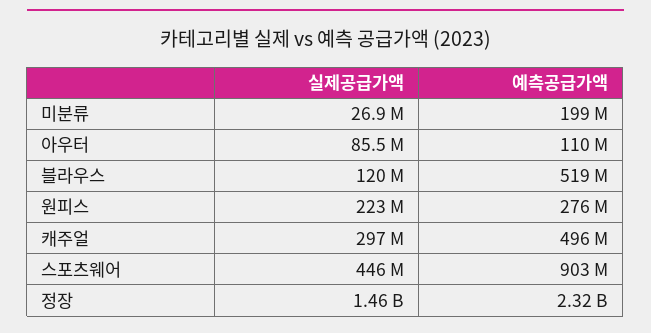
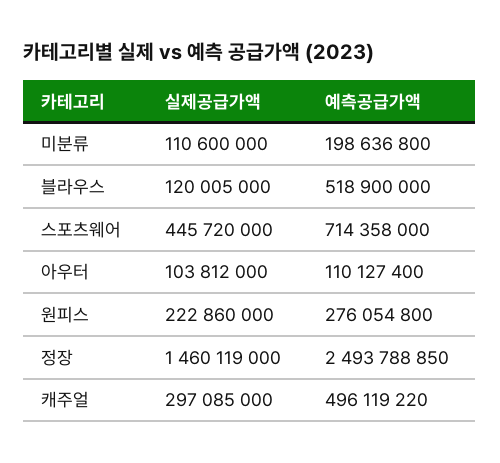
  {
    "실제공급가액": {
-     "미분류": 26900000,
+     "미분류": 110600000,
-     "아우터": 85500000,
+     "아우터": 103812000,
      "블라우스": 120005000,
      "원피스": 222860000,
      "캐주얼": 297085000,
      "스포츠웨어": 445720000,
      "정장": 1460119000
    },
    "예측공급가액": {
      "미분류": 198636800,
      "아우터": 110127400,
      "블라우스": 518900000,
      "원피스": 276054800,
      "캐주얼": 496119220,
-     "스포츠웨어": 903000000,
+     "스포츠웨어": 714358000,
-     "정장": 2320000000
+     "정장": 2493788850
    }
  }

